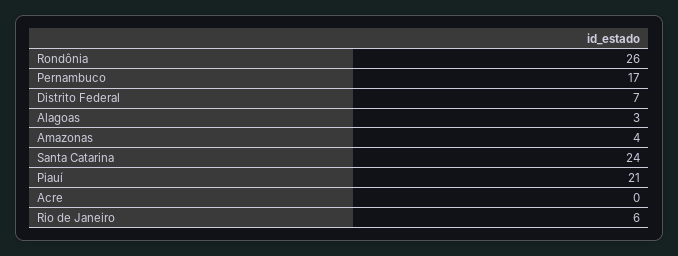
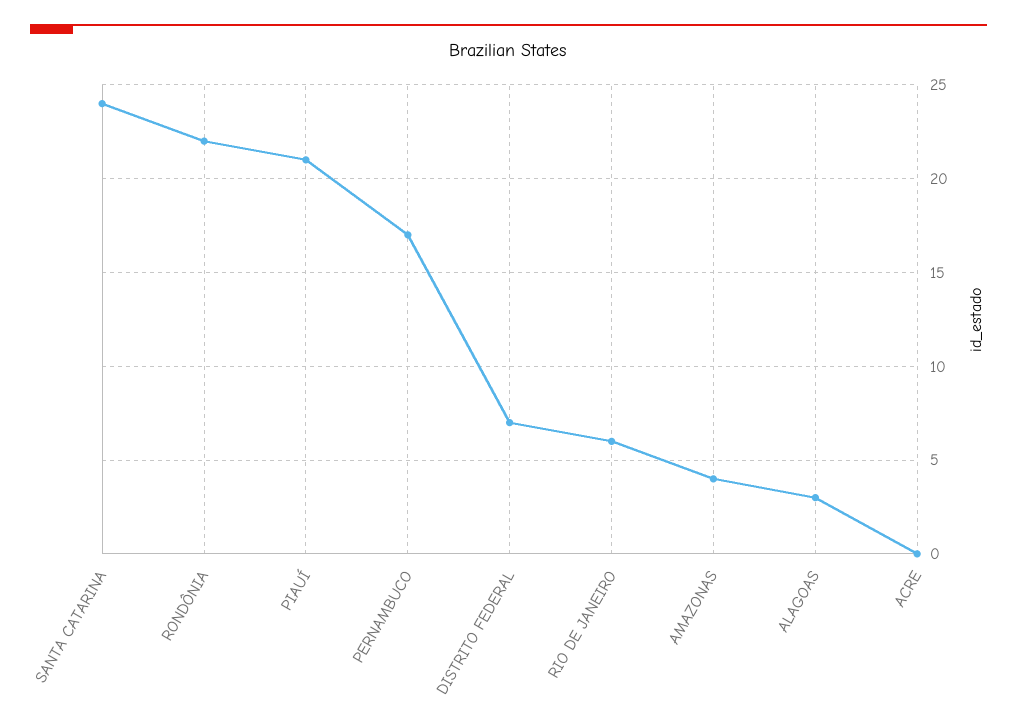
  {
-   "Rondônia": 26,
+   "Rondônia": 22,
    "Pernambuco": 17,
    "Distrito Federal": 7,
    "Alagoas": 3,
    "Amazonas": 4,
    "Santa Catarina": 24,
    "Piauí": 21,
    "Acre": 0,
    "Rio de Janeiro": 6
  }

